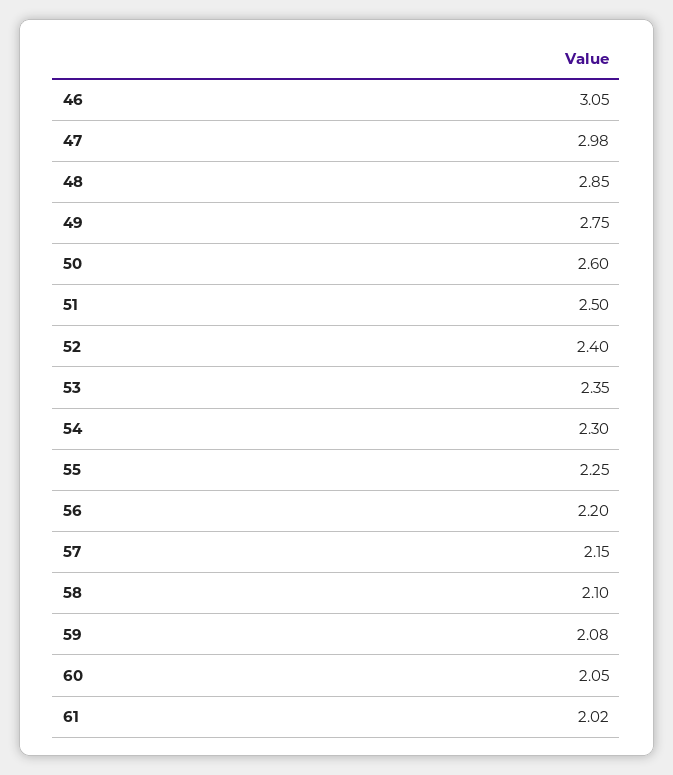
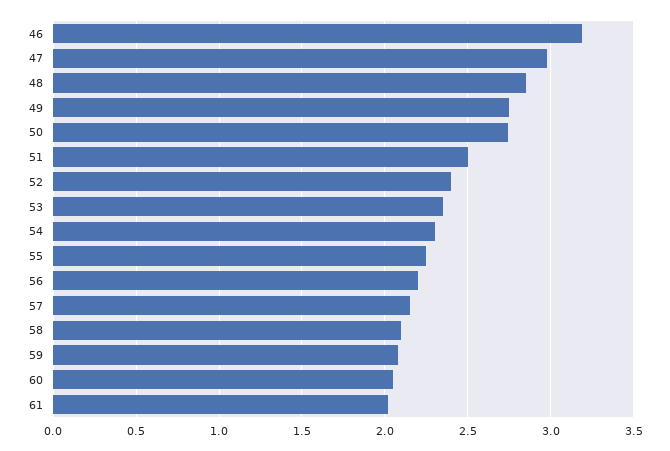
  {
-   "46": 3.05,
+   "46": 3.2,
    "47": 2.98,
    "48": 2.85,
    "49": 2.75,
-   "50": 2.6,
+   "50": 2.75,
    "51": 2.5,
    "52": 2.4,
    "53": 2.35,
    "54": 2.3,
    "55": 2.25,
    "56": 2.2,
    "57": 2.15,
    "58": 2.1,
    "59": 2.08,
    "60": 2.05,
    "61": 2.02
  }

